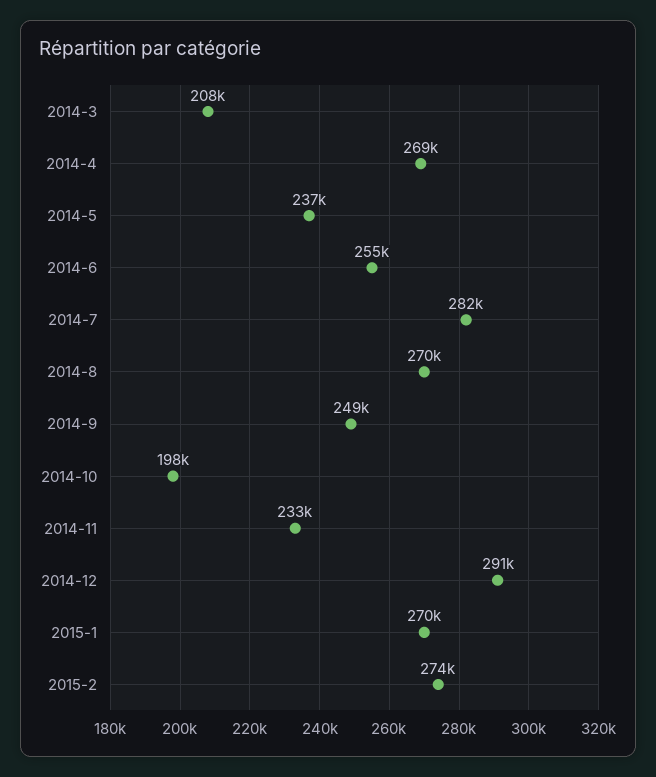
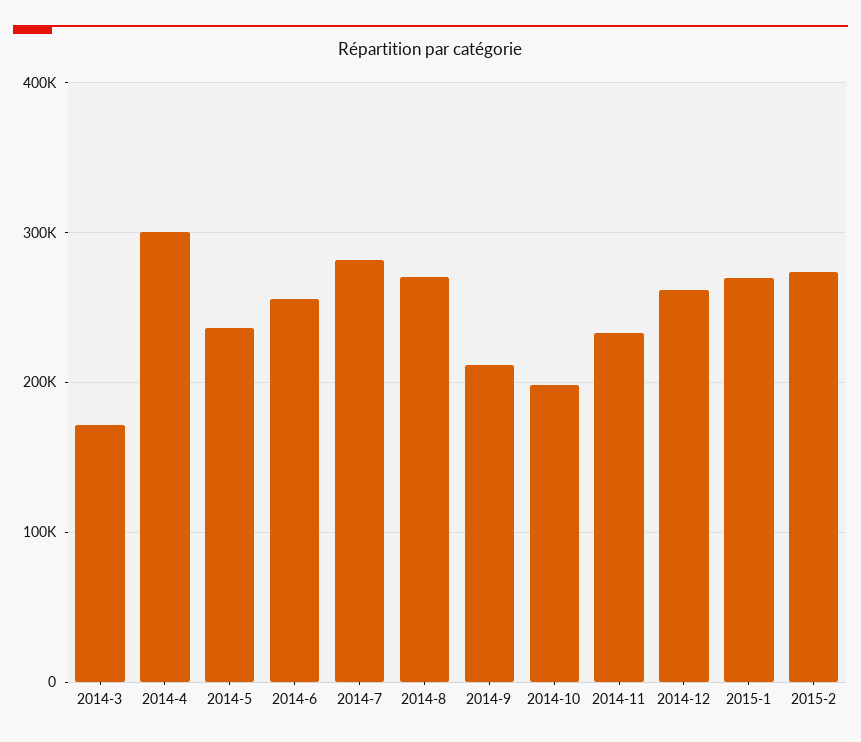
  {
-   "2014-3": 208000,
+   "2014-3": 170000,
-   "2014-4": 269000,
+   "2014-4": 300000,
    "2014-5": 237000,
    "2014-6": 255000,
    "2014-7": 282000,
    "2014-8": 270000,
-   "2014-9": 249000,
+   "2014-9": 210000,
    "2014-10": 198000,
    "2014-11": 233000,
-   "2014-12": 291000,
+   "2014-12": 260000,
    "2015-1": 270000,
    "2015-2": 274000
  }

